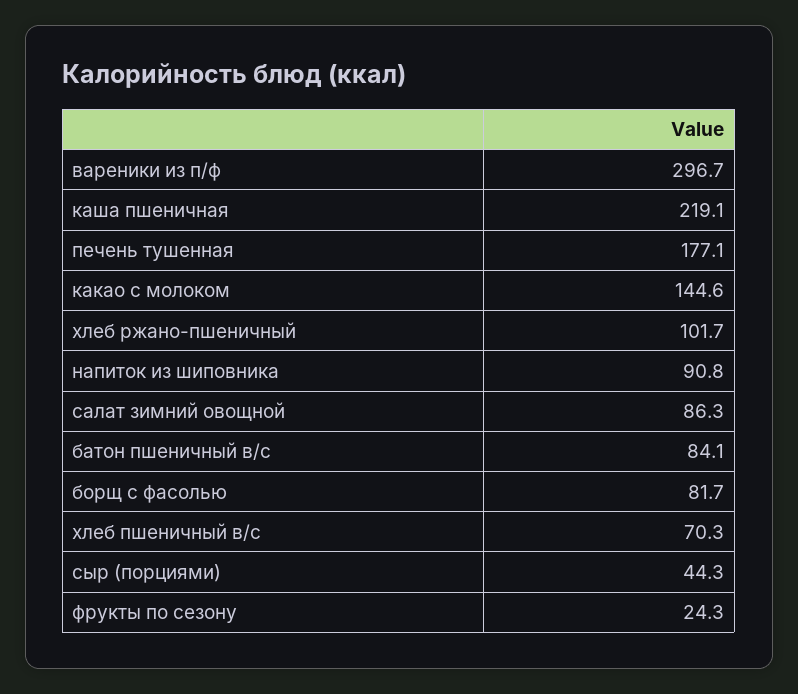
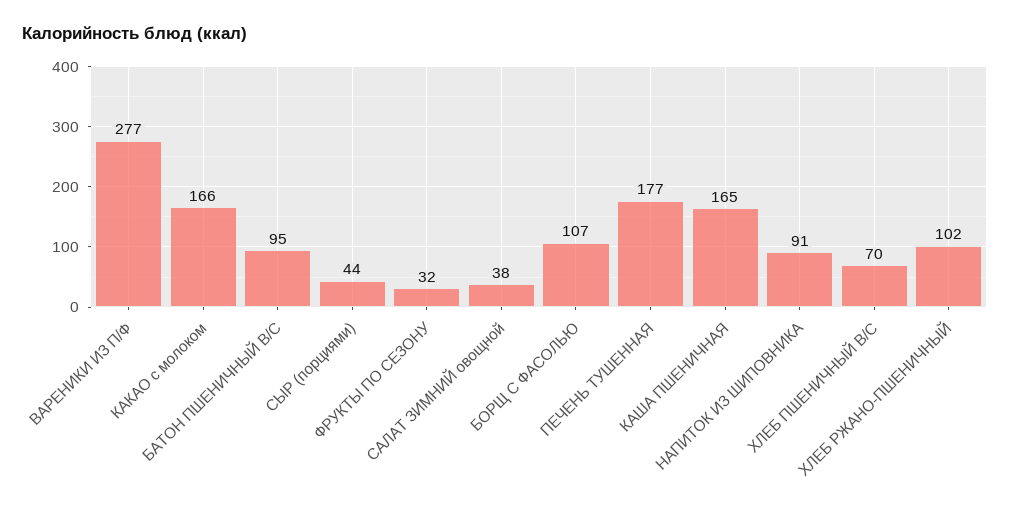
  {
-   "вареники из п/ф": 296.7,
+   "вареники из п/ф": 277,
-   "каша пшеничная": 219.1,
+   "каша пшеничная": 165,
    "печень тушенная": 177.1,
-   "какао с молоком": 144.6,
+   "какао с молоком": 166,
    "хлеб ржано-пшеничный": 101.7,
    "напиток из шиповника": 90.8,
-   "салат зимний овощной": 86.3,
+   "салат зимний овощной": 38,
-   "батон пшеничный в/с": 84.1,
+   "батон пшеничный в/с": 95,
-   "борщ с фасолью": 81.7,
+   "борщ с фасолью": 107,
    "хлеб пшеничный в/с": 70.3,
    "сыр (порциями)": 44.3,
-   "фрукты по сезону": 24.3
+   "фрукты по сезону": 32
  }

